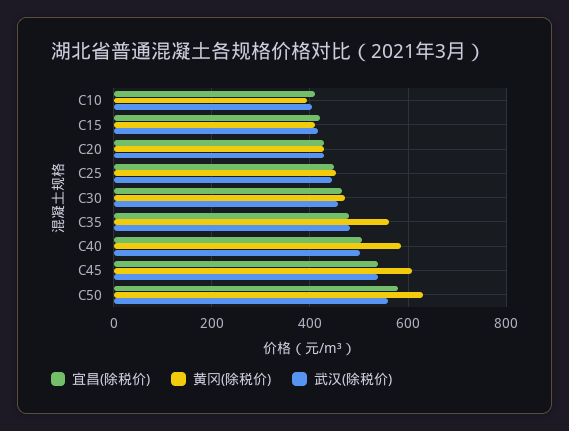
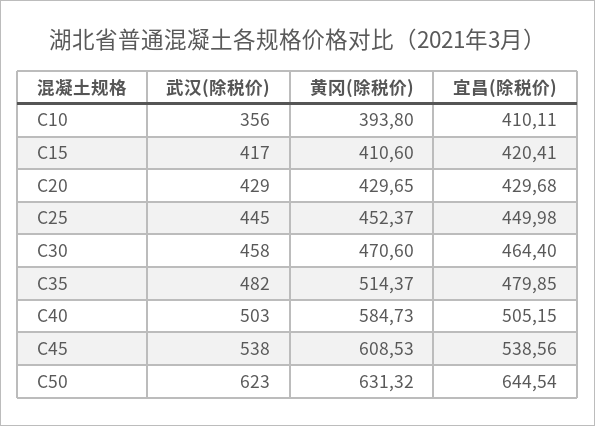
  {
    "宜昌(除税价)": {
      "C10": 410.11,
      "C15": 420.41,
      "C20": 429.68,
      "C25": 449.98,
      "C30": 464.4,
      "C35": 479.85,
      "C40": 505.15,
      "C45": 538.56,
-     "C50": 580
+     "C50": 644.54
    },
    "黄冈(除税价)": {
      "C10": 393.8,
      "C15": 410.6,
      "C20": 429.65,
      "C25": 452.37,
      "C30": 470.6,
-     "C35": 560,
+     "C35": 514.37,
      "C40": 584.73,
      "C45": 608.53,
      "C50": 631.32
    },
    "武汉(除税价)": {
-     "C10": 400,
+     "C10": 356,
      "C15": 417,
      "C20": 429,
      "C25": 445,
      "C30": 458,
      "C35": 482,
      "C40": 503,
      "C45": 538,
-     "C50": 560
+     "C50": 623
    }
  }

